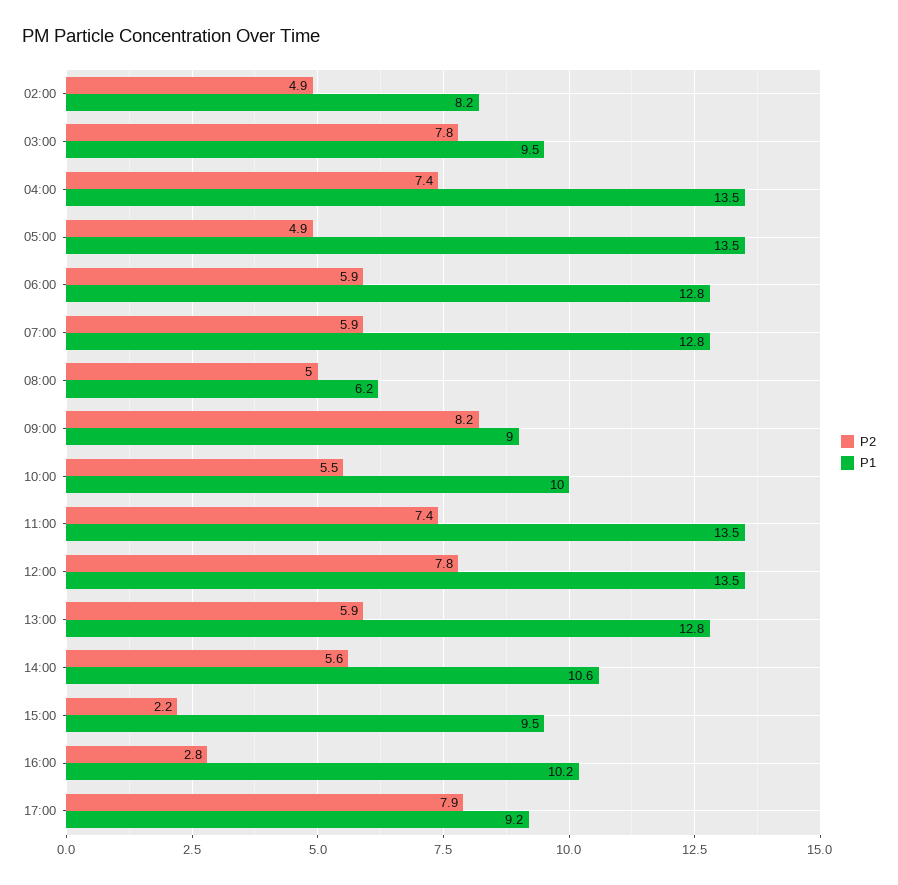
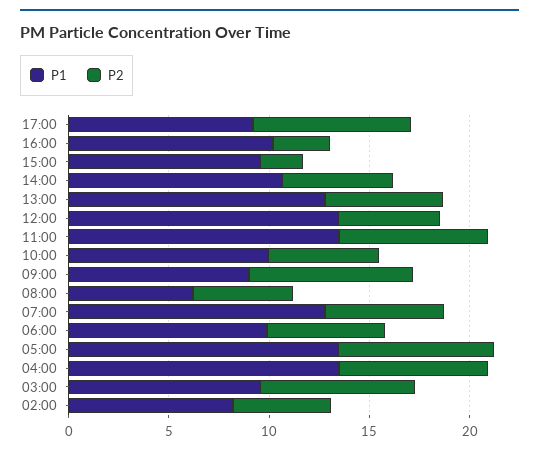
  {
    "P2": {
      "02:00": 4.9,
      "03:00": 7.8,
      "04:00": 7.4,
-     "05:00": 4.9,
+     "05:00": 8,
      "06:00": 5.9,
      "07:00": 5.9,
      "08:00": 5,
      "09:00": 8.2,
      "10:00": 5.5,
      "11:00": 7.4,
-     "12:00": 7.8,
+     "12:00": 5,
      "13:00": 5.9,
      "14:00": 5.6,
      "15:00": 2.2,
      "16:00": 2.8,
      "17:00": 7.9
    },
    "P1": {
      "02:00": 8.2,
      "03:00": 9.5,
      "04:00": 13.5,
      "05:00": 13.5,
-     "06:00": 12.8,
+     "06:00": 10,
      "07:00": 12.8,
      "08:00": 6.2,
      "09:00": 9,
      "10:00": 10,
      "11:00": 13.5,
      "12:00": 13.5,
      "13:00": 12.8,
      "14:00": 10.6,
      "15:00": 9.5,
      "16:00": 10.2,
      "17:00": 9.2
    }
  }

